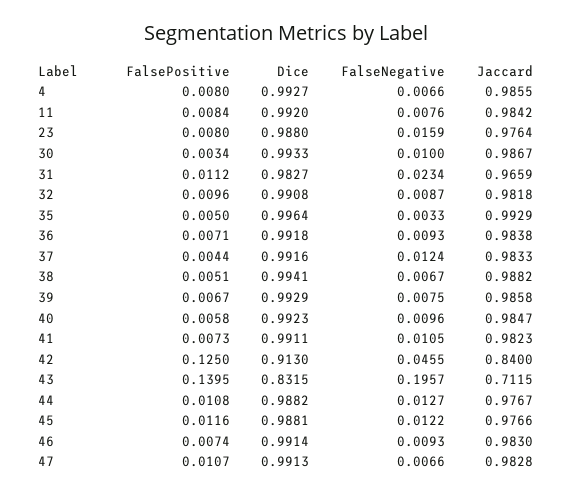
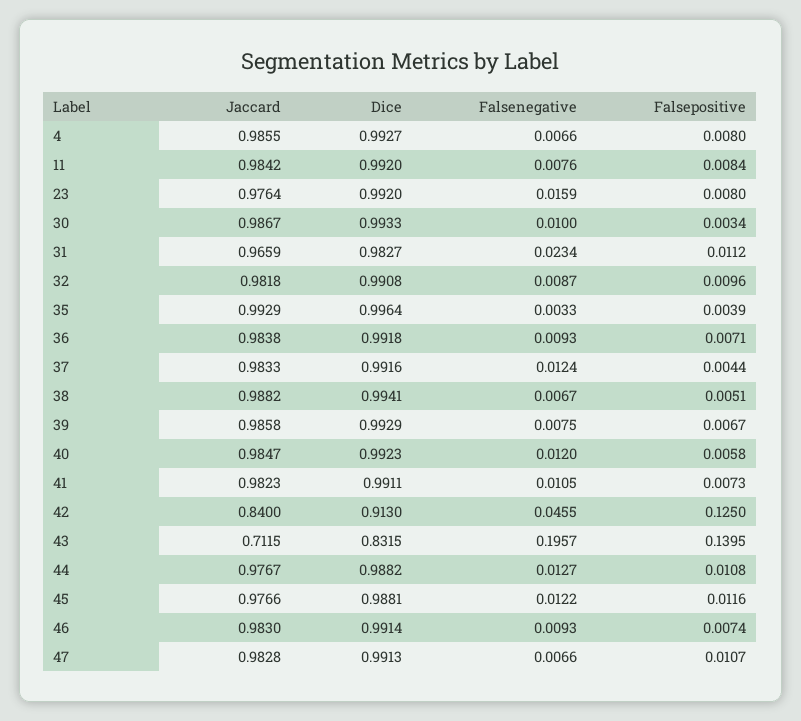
  {
    "FalsePositive": {
      "4": 0.008,
      "11": 0.0084,
      "23": 0.008,
      "30": 0.0034,
      "31": 0.0112,
      "32": 0.0096,
-     "35": 0.005,
+     "35": 0.0039,
      "36": 0.0071,
      "37": 0.0044,
      "38": 0.0051,
      "39": 0.0067,
      "40": 0.0058,
      "41": 0.0073,
      "42": 0.125,
      "43": 0.1395,
      "44": 0.0108,
      "45": 0.0116,
      "46": 0.0074,
      "47": 0.0107
    },
    "Dice": {
      "4": 0.9927,
      "11": 0.992,
-     "23": 0.988,
+     "23": 0.992,
      "30": 0.9933,
      "31": 0.9827,
      "32": 0.9908,
      "35": 0.9964,
      "36": 0.9918,
      "37": 0.9916,
      "38": 0.9941,
      "39": 0.9929,
      "40": 0.9923,
      "41": 0.9911,
      "42": 0.913,
      "43": 0.8315,
      "44": 0.9882,
      "45": 0.9881,
      "46": 0.9914,
      "47": 0.9913
    },
    "FalseNegative": {
      "4": 0.0066,
      "11": 0.0076,
      "23": 0.0159,
      "30": 0.01,
      "31": 0.0234,
      "32": 0.0087,
      "35": 0.0033,
      "36": 0.0093,
      "37": 0.0124,
      "38": 0.0067,
      "39": 0.0075,
-     "40": 0.0096,
+     "40": 0.012,
      "41": 0.0105,
      "42": 0.0455,
      "43": 0.1957,
      "44": 0.0127,
      "45": 0.0122,
      "46": 0.0093,
      "47": 0.0066
    },
    "Jaccard": {
      "4": 0.9855,
      "11": 0.9842,
      "23": 0.9764,
      "30": 0.9867,
      "31": 0.9659,
      "32": 0.9818,
      "35": 0.9929,
      "36": 0.9838,
      "37": 0.9833,
      "38": 0.9882,
      "39": 0.9858,
      "40": 0.9847,
      "41": 0.9823,
      "42": 0.84,
      "43": 0.7115,
      "44": 0.9767,
      "45": 0.9766,
      "46": 0.983,
      "47": 0.9828
    }
  }

